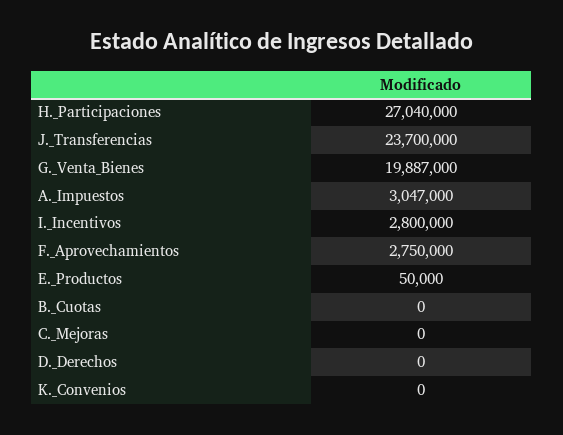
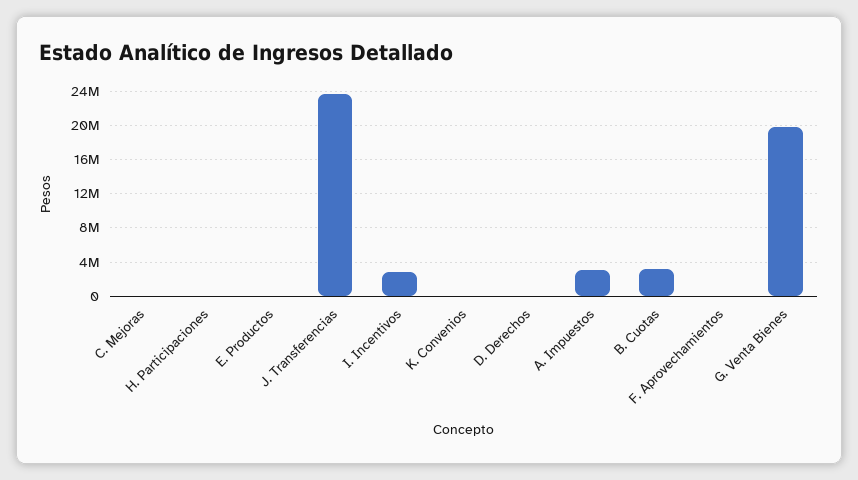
  {
-   "H._Participaciones": 27040000,
+   "H._Participaciones": 0,
    "J._Transferencias": 23700000,
    "G._Venta_Bienes": 19887000,
    "A._Impuestos": 3047000,
    "I._Incentivos": 2800000,
-   "F._Aprovechamientos": 2750000,
+   "F._Aprovechamientos": 0,
    "E._Productos": 50000,
-   "B._Cuotas": 0,
+   "B._Cuotas": 3000000,
    "C._Mejoras": 0,
    "D._Derechos": 0,
    "K._Convenios": 0
  }

